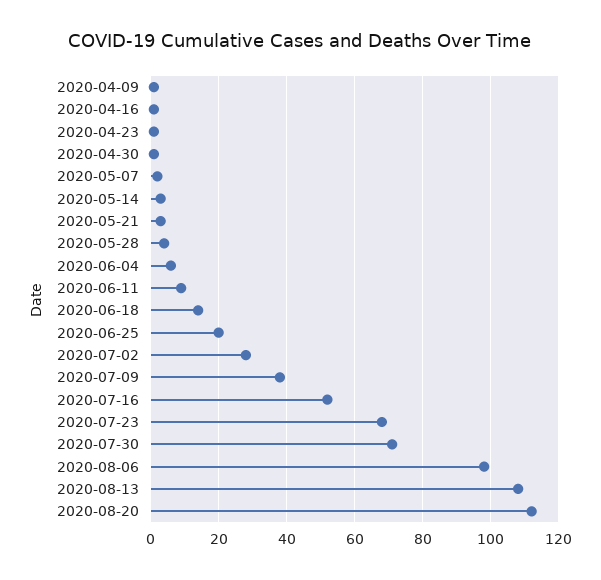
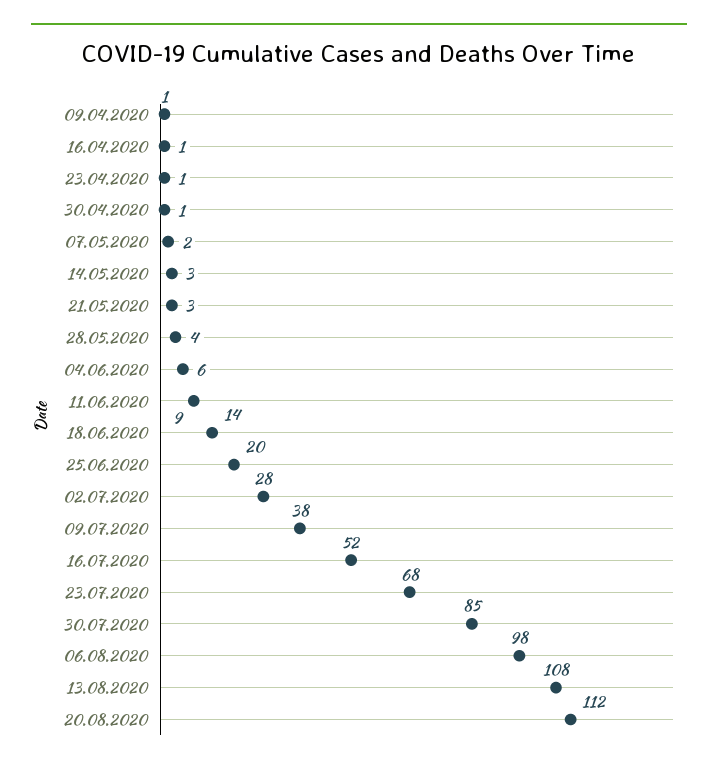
  {
    "2020-04-09": 1,
    "2020-04-16": 1,
    "2020-04-23": 1,
    "2020-04-30": 1,
    "2020-05-07": 2,
    "2020-05-14": 3,
    "2020-05-21": 3,
    "2020-05-28": 4,
    "2020-06-04": 6,
    "2020-06-11": 9,
    "2020-06-18": 14,
    "2020-06-25": 20,
    "2020-07-02": 28,
    "2020-07-09": 38,
    "2020-07-16": 52,
    "2020-07-23": 68,
-   "2020-07-30": 70,
+   "2020-07-30": 85,
    "2020-08-06": 98,
    "2020-08-13": 108,
    "2020-08-20": 112
  }

